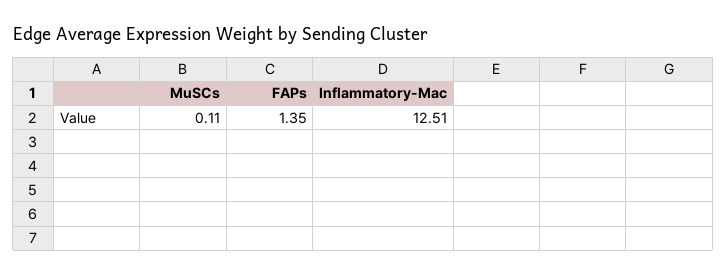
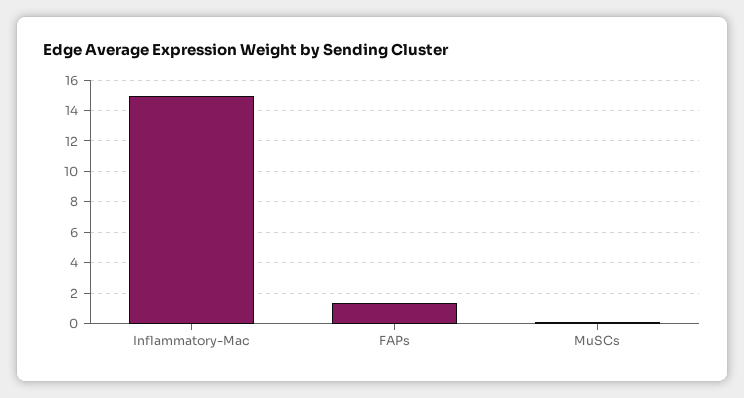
  {
    "MuSCs": 0.11,
    "FAPs": 1.35,
-   "Inflammatory-Mac": 12.51
+   "Inflammatory-Mac": 15
  }

